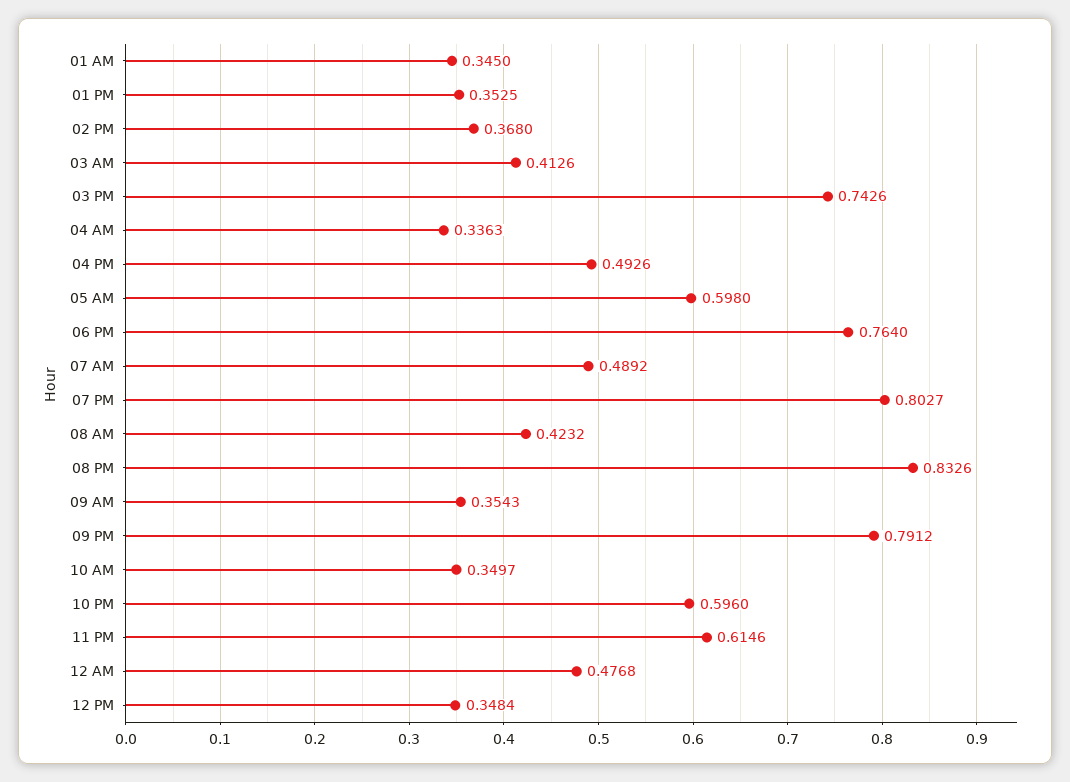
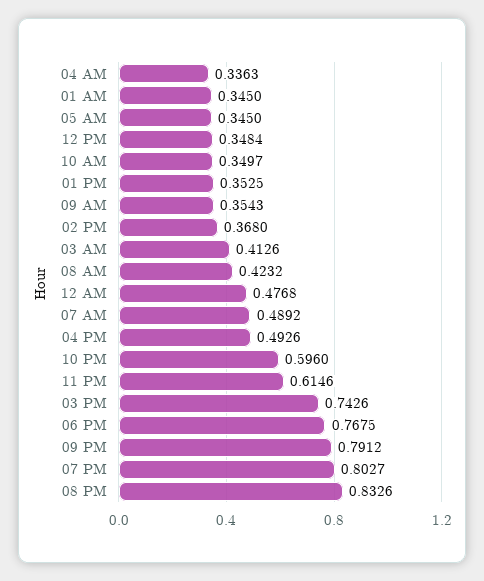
  {
    "01 AM": 0.345,
    "01 PM": 0.3525,
    "02 PM": 0.368,
    "03 AM": 0.4126,
    "03 PM": 0.7426,
    "04 AM": 0.3363,
    "04 PM": 0.4926,
-   "05 AM": 0.598,
+   "05 AM": 0.345,
-   "06 PM": 0.764,
+   "06 PM": 0.7675,
    "07 AM": 0.4892,
    "07 PM": 0.8027,
    "08 AM": 0.4232,
    "08 PM": 0.8326,
    "09 AM": 0.3543,
    "09 PM": 0.7912,
    "10 AM": 0.3497,
    "10 PM": 0.596,
    "11 PM": 0.6146,
    "12 AM": 0.4768,
    "12 PM": 0.3484
  }

